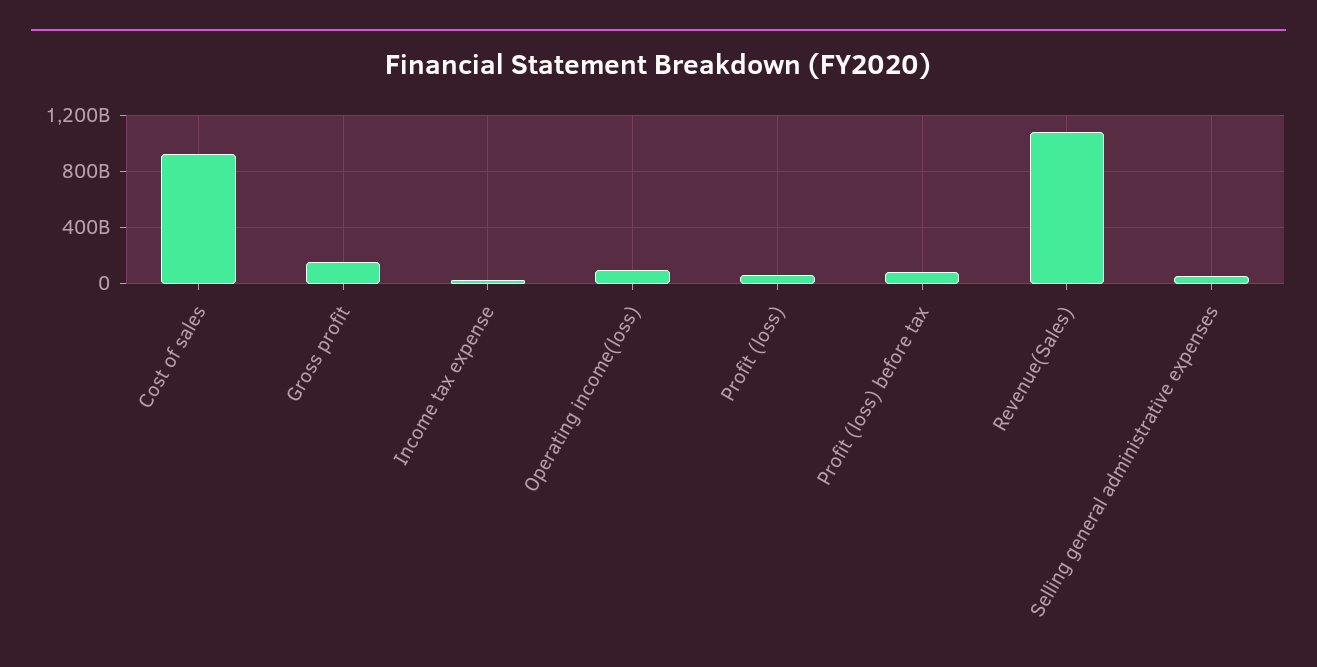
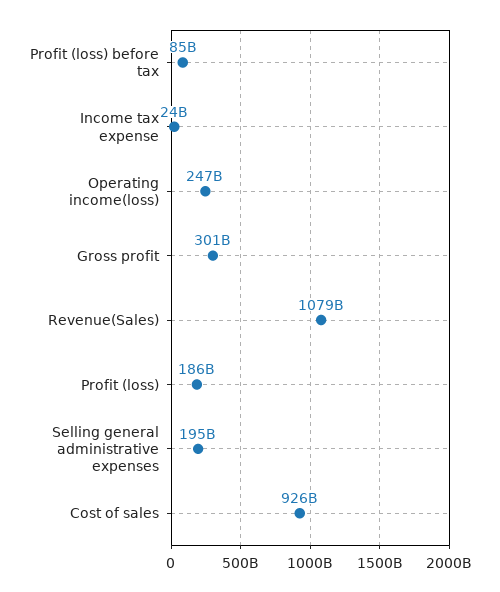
  {
    "Cost of sales": 926000000000,
-   "Gross profit": 150000000000,
+   "Gross profit": 301000000000,
    "Income tax expense": 24000000000,
-   "Operating income(loss)": 100000000000,
+   "Operating income(loss)": 247000000000,
-   "Profit (loss)": 50000000000,
+   "Profit (loss)": 186000000000,
    "Profit (loss) before tax": 85000000000,
    "Revenue(Sales)": 1079000000000,
-   "Selling general administrative expenses": 50000000000
+   "Selling general administrative expenses": 195000000000
  }

